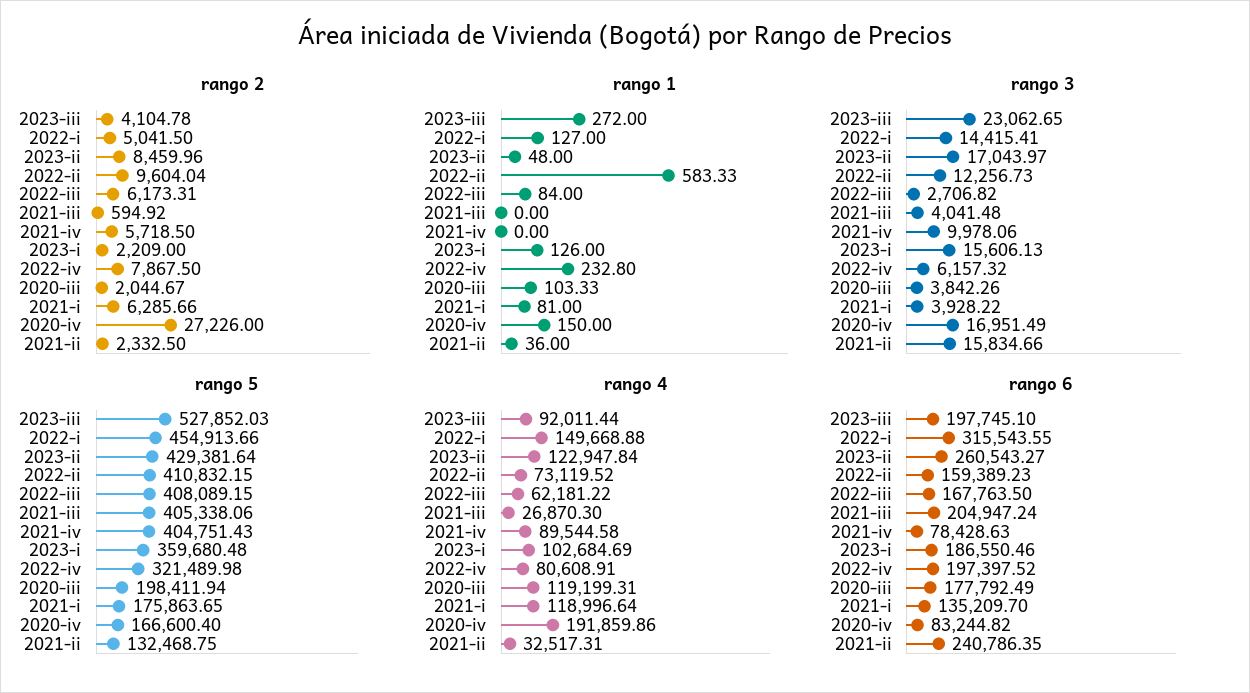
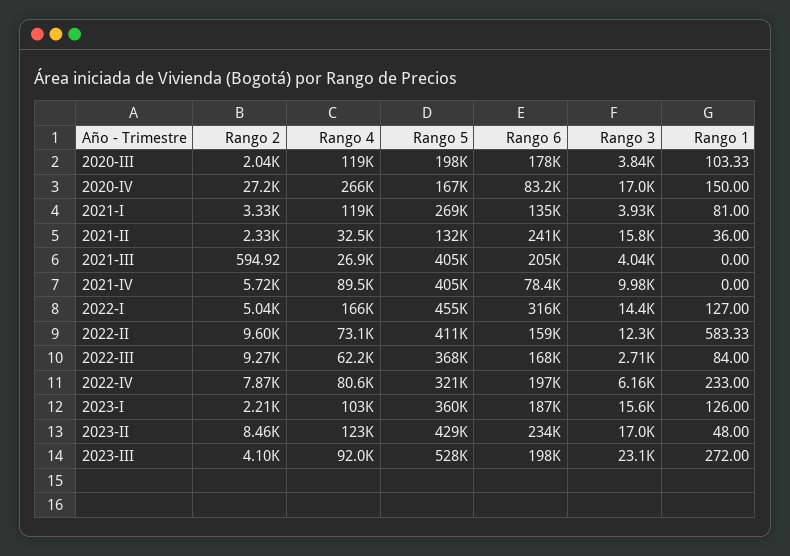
  {
    "rango 2": {
      "2023-iii": 4104.78,
      "2022-i": 5041.5,
      "2023-ii": 8459.96,
      "2022-ii": 9604.04,
-     "2022-iii": 6173.31,
+     "2022-iii": 9270,
      "2021-iii": 594.92,
      "2021-iv": 5718.5,
      "2023-i": 2209,
      "2022-iv": 7867.5,
      "2020-iii": 2044.67,
-     "2021-i": 6285.66,
+     "2021-i": 3330,
      "2020-iv": 27226,
      "2021-ii": 2332.5
    },
    "rango 1": {
      "2023-iii": 272,
      "2022-i": 127,
      "2023-ii": 48,
      "2022-ii": 583.33,
      "2022-iii": 84,
      "2021-iii": 0,
      "2021-iv": 0,
      "2023-i": 126,
-     "2022-iv": 232.8,
+     "2022-iv": 233,
      "2020-iii": 103.33,
      "2021-i": 81,
      "2020-iv": 150,
      "2021-ii": 36
    },
    "rango 3": {
      "2023-iii": 23062.65,
      "2022-i": 14415.41,
      "2023-ii": 17043.97,
      "2022-ii": 12256.73,
      "2022-iii": 2706.82,
      "2021-iii": 4041.48,
      "2021-iv": 9978.06,
      "2023-i": 15606.13,
      "2022-iv": 6157.32,
      "2020-iii": 3842.26,
      "2021-i": 3928.22,
      "2020-iv": 16951.49,
      "2021-ii": 15834.66
    },
    "rango 5": {
      "2023-iii": 527852.03,
      "2022-i": 454913.66,
      "2023-ii": 429381.64,
      "2022-ii": 410832.15,
-     "2022-iii": 408089.15,
+     "2022-iii": 368000,
      "2021-iii": 405338.06,
      "2021-iv": 404751.43,
      "2023-i": 359680.48,
      "2022-iv": 321489.98,
      "2020-iii": 198411.94,
-     "2021-i": 175863.65,
+     "2021-i": 269000,
      "2020-iv": 166600.4,
      "2021-ii": 132468.75
    },
    "rango 4": {
      "2023-iii": 92011.44,
-     "2022-i": 149668.88,
+     "2022-i": 166000,
      "2023-ii": 122947.84,
      "2022-ii": 73119.52,
      "2022-iii": 62181.22,
      "2021-iii": 26870.3,
      "2021-iv": 89544.58,
      "2023-i": 102684.69,
      "2022-iv": 80608.91,
      "2020-iii": 119199.31,
      "2021-i": 118996.64,
-     "2020-iv": 191859.86,
+     "2020-iv": 266000,
      "2021-ii": 32517.31
    },
    "rango 6": {
      "2023-iii": 197745.1,
      "2022-i": 315543.55,
-     "2023-ii": 260543.27,
+     "2023-ii": 234000,
      "2022-ii": 159389.23,
      "2022-iii": 167763.5,
      "2021-iii": 204947.24,
      "2021-iv": 78428.63,
      "2023-i": 186550.46,
      "2022-iv": 197397.52,
      "2020-iii": 177792.49,
      "2021-i": 135209.7,
      "2020-iv": 83244.82,
      "2021-ii": 240786.35
    }
  }

